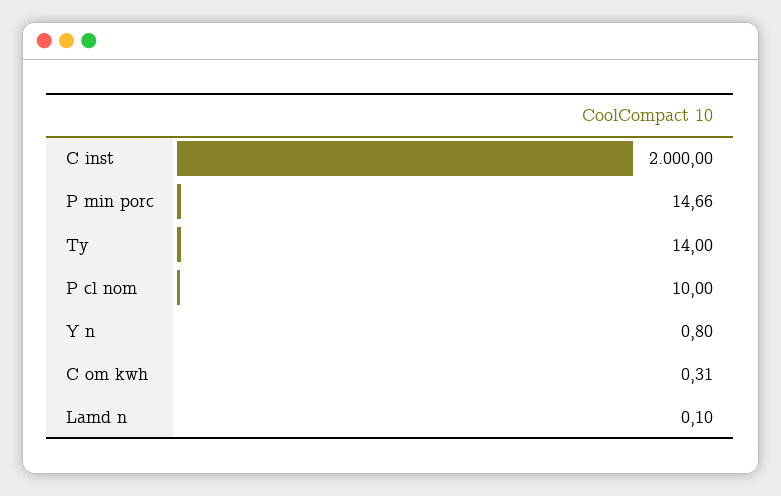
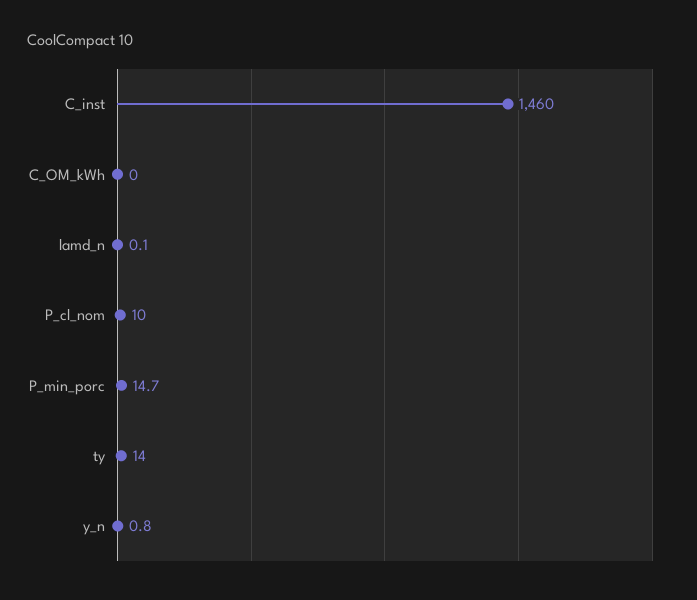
  {
-   "C inst": 2000,
+   "C inst": 1460,
    "P min porc": 14.66,
    "Ty": 14,
    "P cl nom": 10,
    "Y n": 0.8,
-   "C om kwh": 0.31,
+   "C om kwh": 0,
    "Lamd n": 0.1
  }

